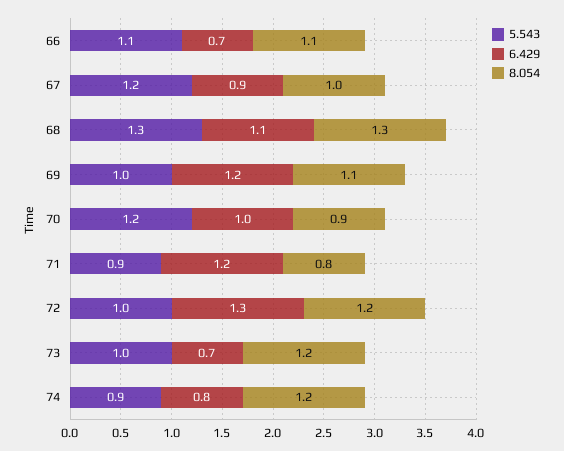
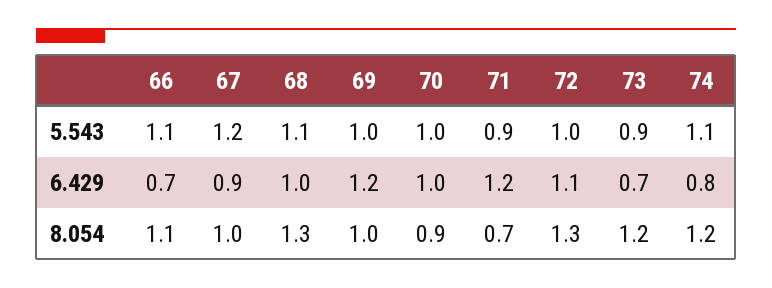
  {
    "5.543": {
      "66": 1.1,
      "67": 1.2,
-     "68": 1.3,
+     "68": 1.1,
      "69": 1,
-     "70": 1.2,
+     "70": 1,
      "71": 0.9,
      "72": 1,
-     "73": 1,
+     "73": 0.9,
-     "74": 0.9
+     "74": 1.1
    },
    "6.429": {
      "66": 0.7,
      "67": 0.9,
-     "68": 1.1,
+     "68": 1,
      "69": 1.2,
      "70": 1,
      "71": 1.2,
-     "72": 1.3,
+     "72": 1.1,
      "73": 0.7,
      "74": 0.8
    },
    "8.054": {
      "66": 1.1,
      "67": 1,
      "68": 1.3,
-     "69": 1.1,
+     "69": 1,
      "70": 0.9,
-     "71": 0.8,
+     "71": 0.7,
-     "72": 1.2,
+     "72": 1.3,
      "73": 1.2,
      "74": 1.2
    }
  }

